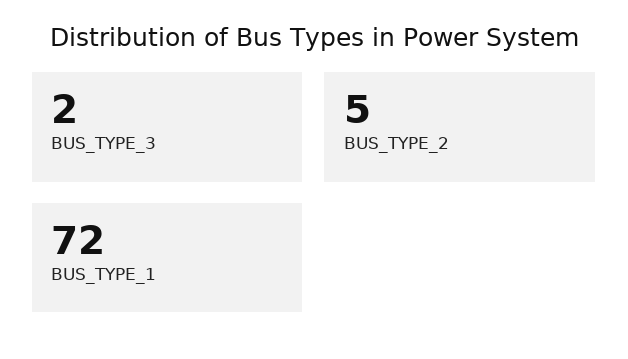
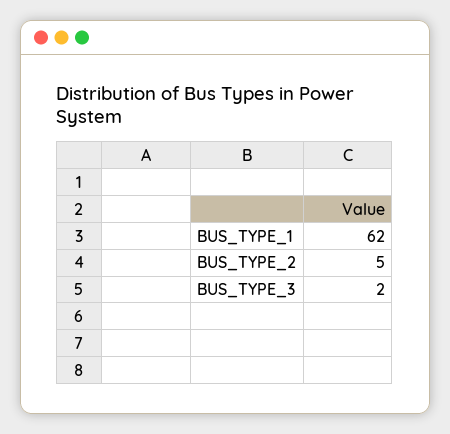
  {
    "BUS_TYPE_3": 2,
    "BUS_TYPE_2": 5,
-   "BUS_TYPE_1": 72
+   "BUS_TYPE_1": 62
  }

